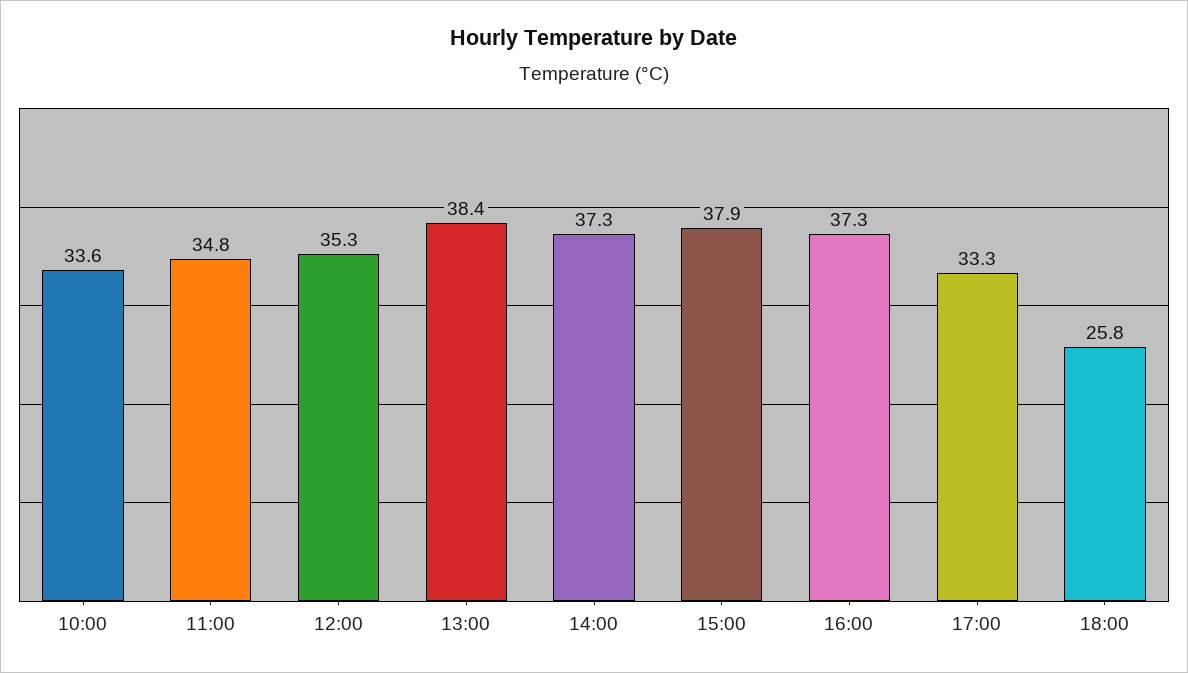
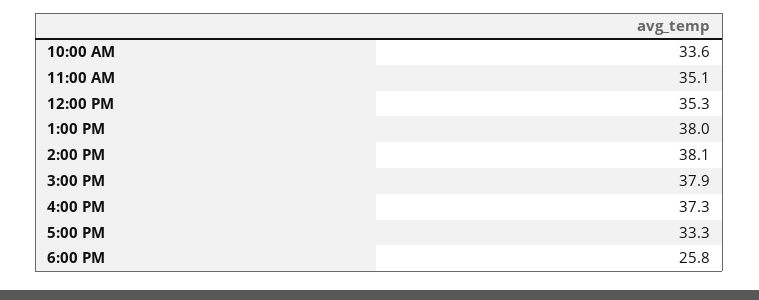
  {
    "10:00": 33.6,
-   "11:00": 34.8,
+   "11:00": 35.1,
    "12:00": 35.3,
-   "13:00": 38.4,
+   "13:00": 38,
-   "14:00": 37.3,
+   "14:00": 38.1,
    "15:00": 37.9,
    "16:00": 37.3,
    "17:00": 33.3,
    "18:00": 25.8
  }

